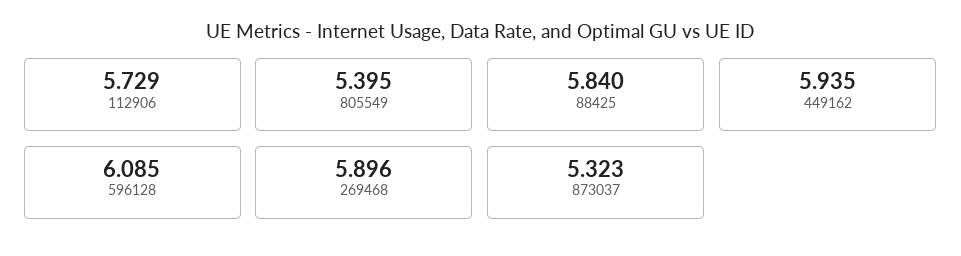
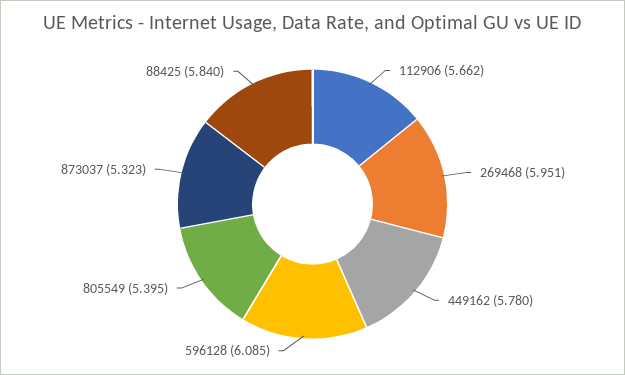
  {
-   "112906": 5.729,
+   "112906": 5.662,
    "805549": 5.395,
    "88425": 5.84,
-   "449162": 5.935,
+   "449162": 5.78,
    "596128": 6.085,
-   "269468": 5.896,
+   "269468": 5.951,
    "873037": 5.323
  }

